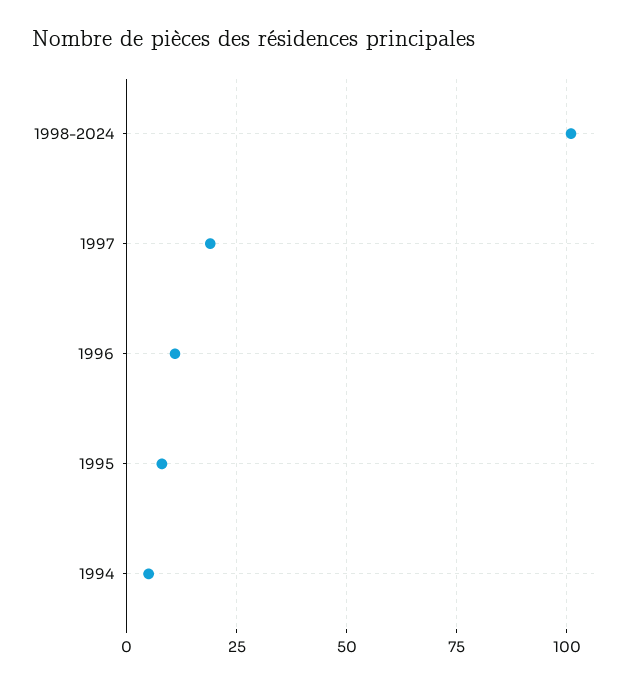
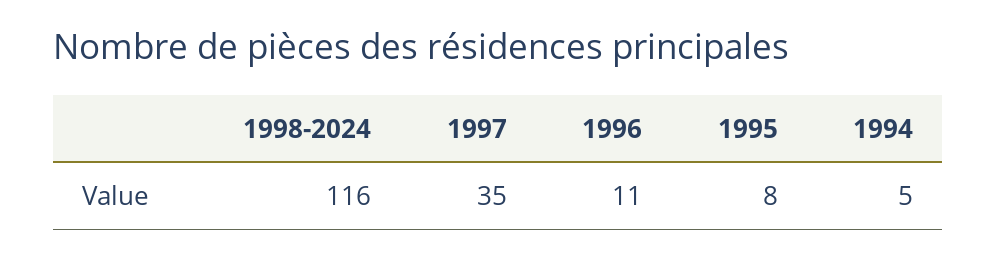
  {
-   "1998-2024": 100,
+   "1998-2024": 116,
-   "1997": 20,
+   "1997": 35,
    "1996": 11,
    "1995": 8,
    "1994": 5
  }

